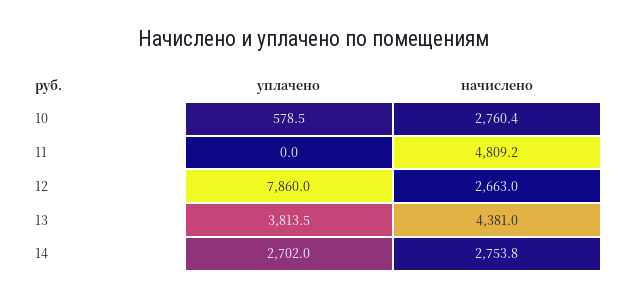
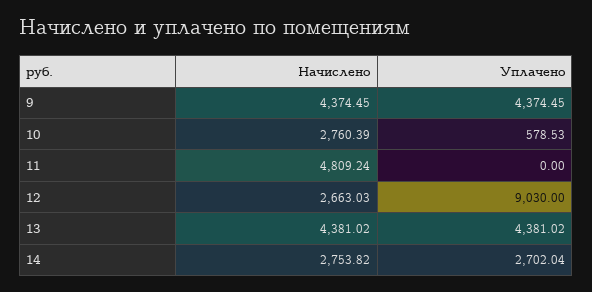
  {
    "уплачено": {
      "10": 578.53,
      "11": 0,
-     "12": 7860,
+     "12": 9030,
-     "13": 3813.5,
+     "13": 4381.02,
-     "14": 2702.04
+     "14": 2702.04,
+     "9": 4374.45
    },
    "начислено": {
      "10": 2760.39,
      "11": 4809.24,
      "12": 2663.03,
      "13": 4381.02,
-     "14": 2753.82
+     "14": 2753.82,
+     "9": 4374.45
    }
  }

